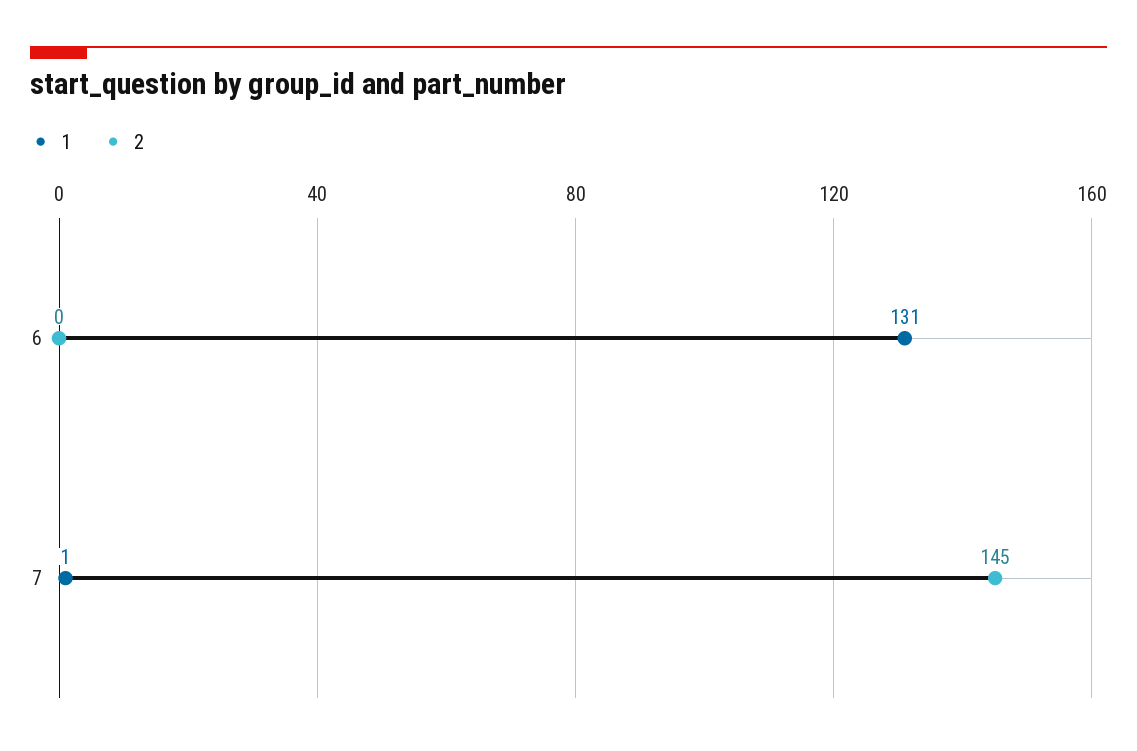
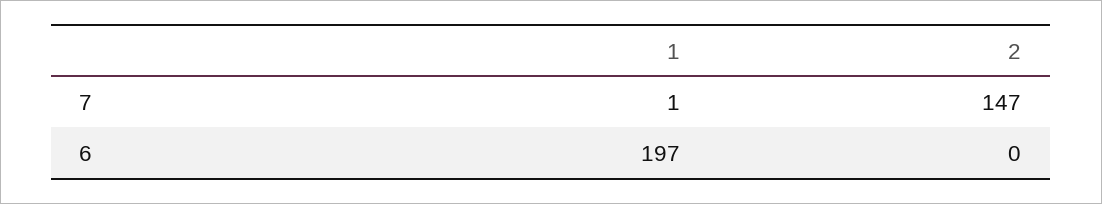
  {
    "1": {
-     "6": 131,
+     "6": 197,
      "7": 1
    },
    "2": {
      "6": 0,
-     "7": 145
+     "7": 147
    }
  }

